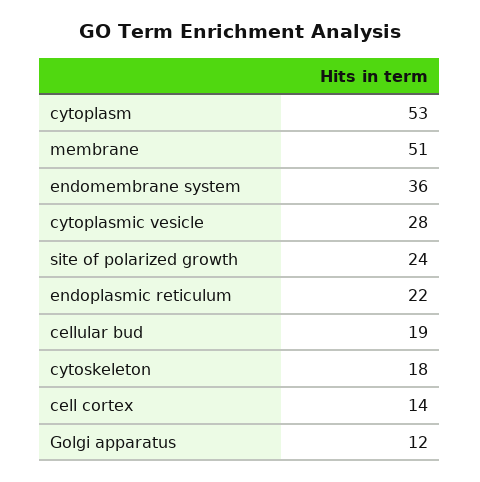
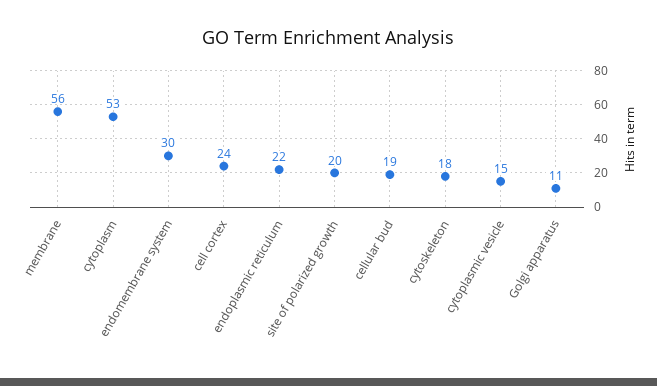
  {
    "cytoplasm": 53,
-   "membrane": 51,
+   "membrane": 56,
-   "endomembrane system": 36,
+   "endomembrane system": 30,
-   "cytoplasmic vesicle": 28,
+   "cytoplasmic vesicle": 15,
-   "site of polarized growth": 24,
+   "site of polarized growth": 20,
    "endoplasmic reticulum": 22,
    "cellular bud": 19,
    "cytoskeleton": 18,
-   "cell cortex": 14,
+   "cell cortex": 24,
-   "Golgi apparatus": 12
+   "Golgi apparatus": 11
  }

